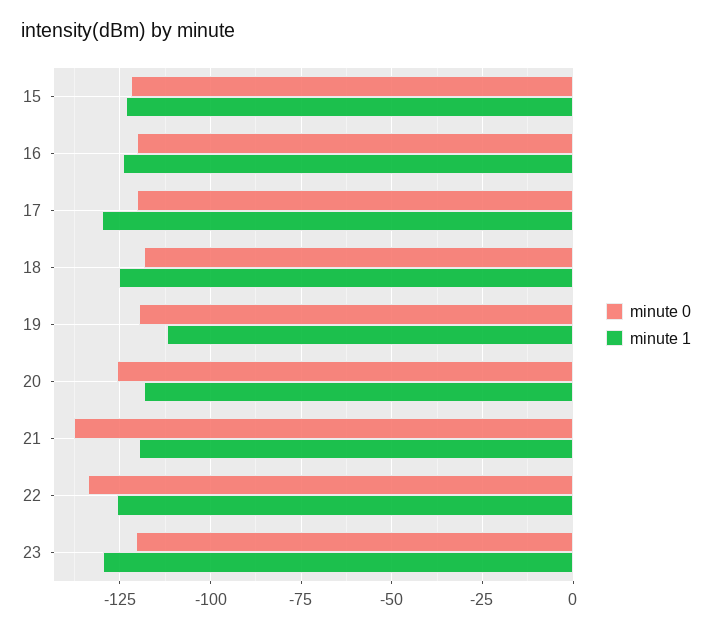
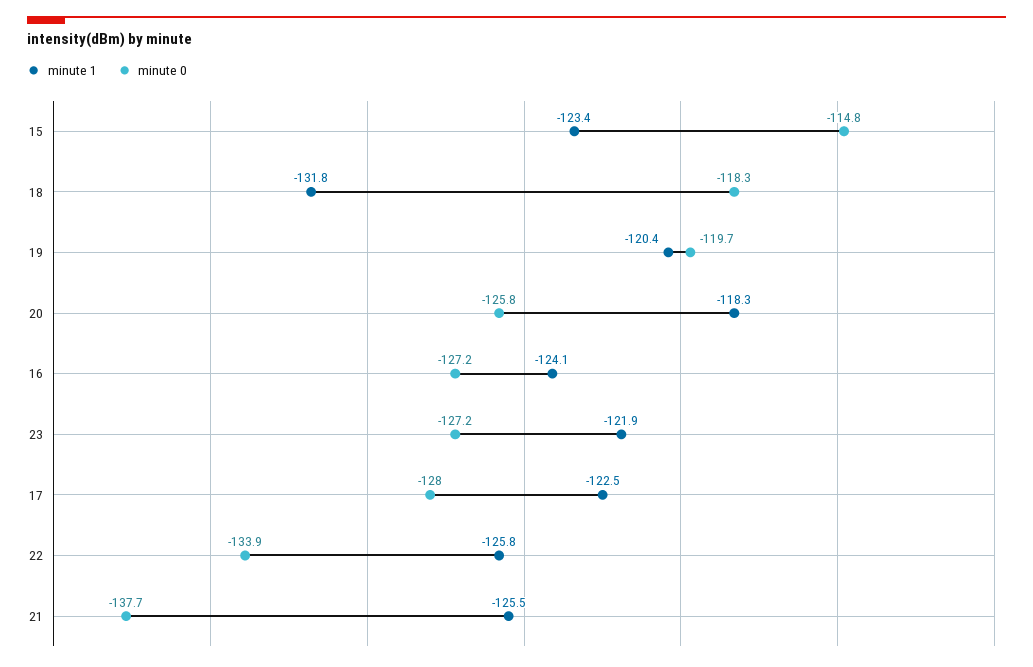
  {
    "minute 0": {
-     "15": -122.5,
+     "15": -114.8,
-     "16": -120,
+     "16": -127.2,
-     "17": -120,
+     "17": -128,
      "18": -118.3,
      "19": -119.7,
      "20": -125.8,
      "21": -137.7,
      "22": -133.9,
-     "23": -120
+     "23": -127.2
    },
    "minute 1": {
      "15": -123.4,
      "16": -124.1,
-     "17": -130,
+     "17": -122.5,
-     "18": -125,
+     "18": -131.8,
-     "19": -112.5,
+     "19": -120.4,
      "20": -118.3,
-     "21": -120,
+     "21": -125.5,
      "22": -125.8,
-     "23": -130
+     "23": -121.9
    }
  }

